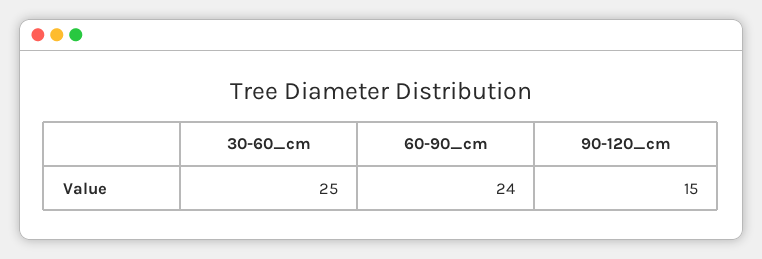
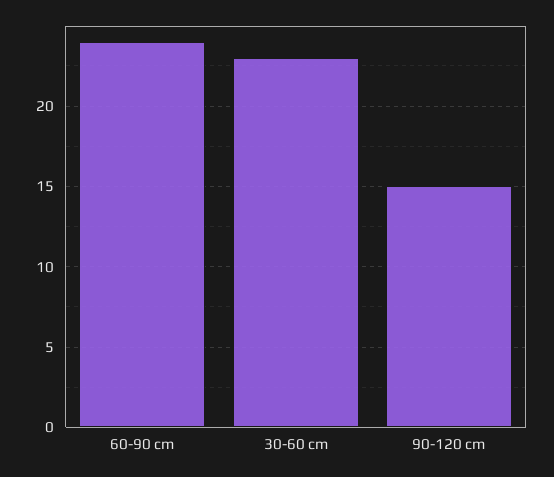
  {
-   "30-60_cm": 25,
+   "30-60_cm": 23,
    "60-90_cm": 24,
    "90-120_cm": 15
  }

